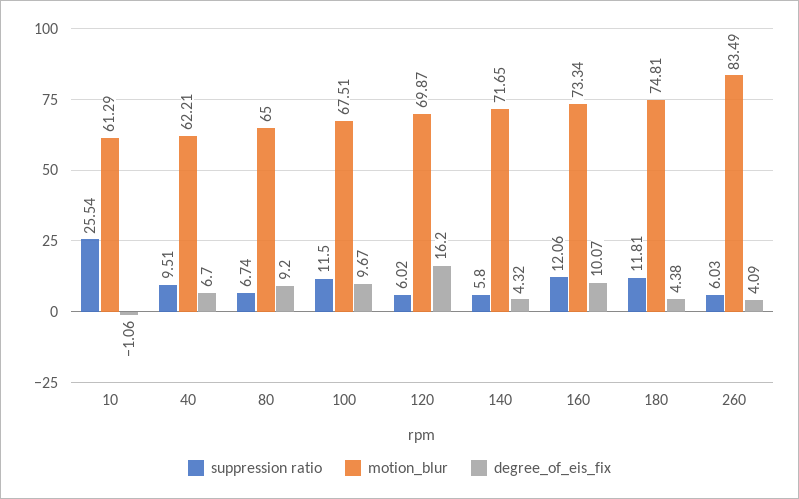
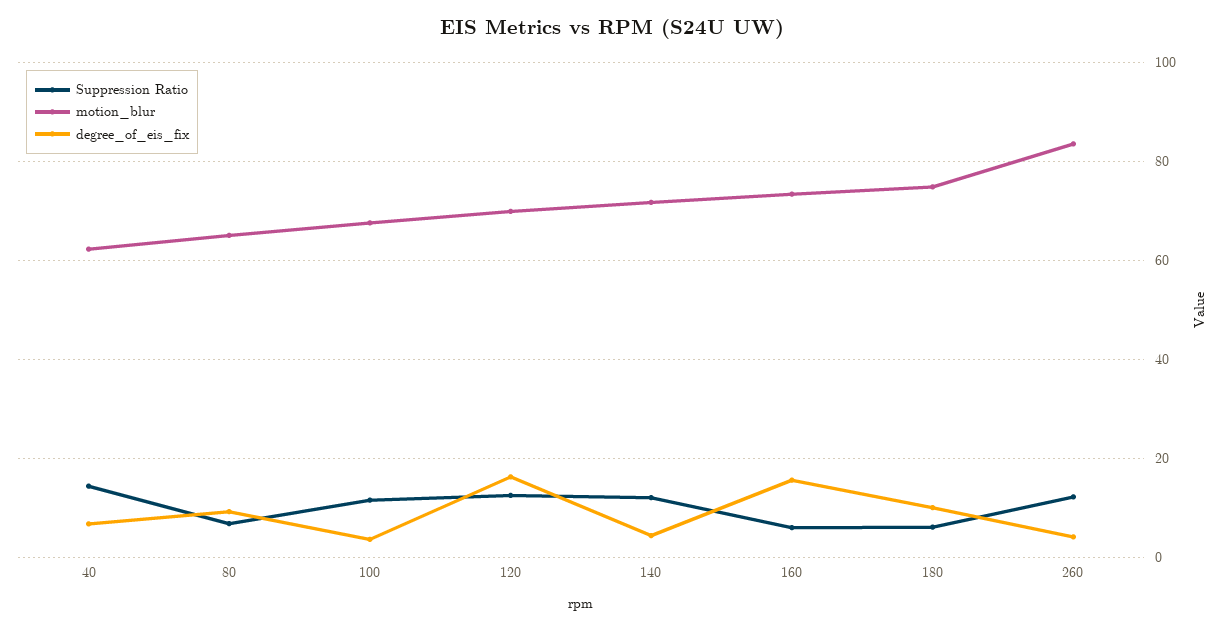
  {
    "suppression ratio": {
-     "10": 25.54,
-     "40": 9.51,
+     "40": 14,
      "80": 6.74,
      "100": 11.5,
-     "120": 6.02,
+     "120": 12,
-     "140": 5.8,
+     "140": 12,
-     "160": 12.06,
+     "160": 6,
-     "180": 11.81,
+     "180": 6,
-     "260": 6.03
+     "260": 12
    },
    "motion_blur": {
-     "10": 61.29,
      "40": 62.21,
      "80": 65,
      "100": 67.51,
      "120": 69.87,
      "140": 71.65,
      "160": 73.34,
      "180": 74.81,
      "260": 83.49
    },
    "degree_of_eis_fix": {
-     "10": -1.06,
      "40": 6.7,
      "80": 9.2,
-     "100": 9.67,
+     "100": 4,
      "120": 16.2,
      "140": 4.32,
-     "160": 10.07,
+     "160": 16,
-     "180": 4.38,
+     "180": 10,
      "260": 4.09
    }
  }

